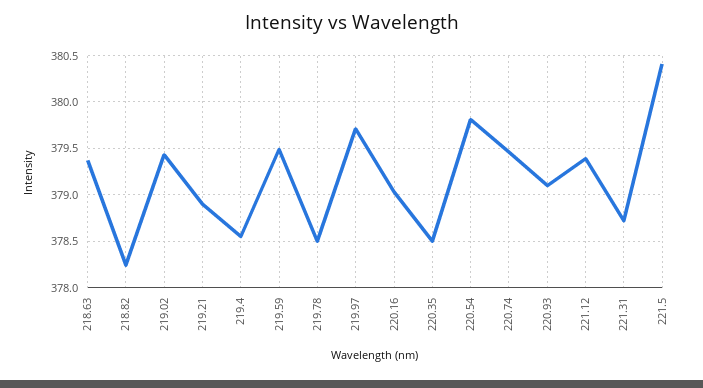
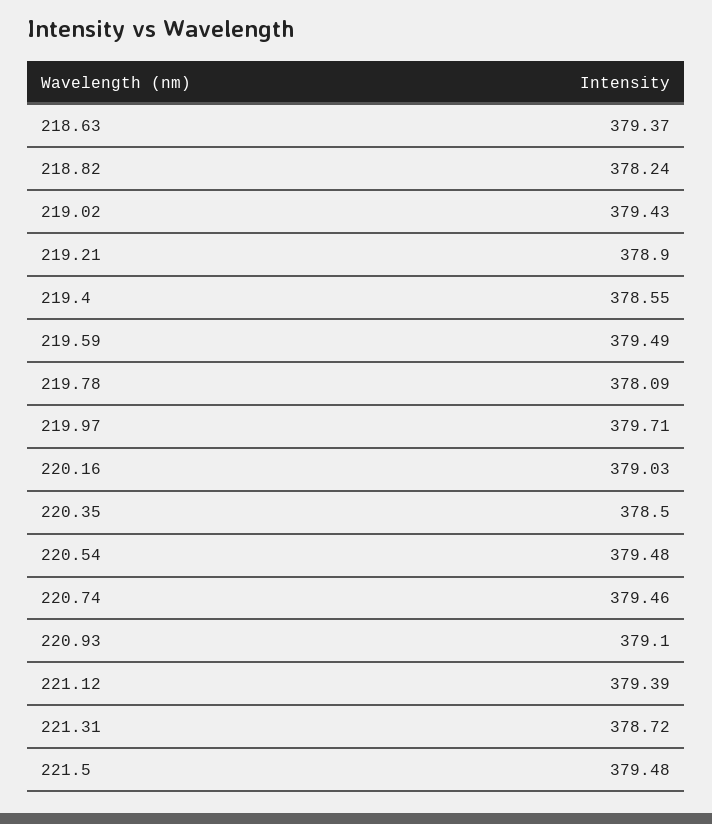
  {
    "218.63": 379.37,
    "218.82": 378.24,
    "219.02": 379.43,
    "219.21": 378.9,
    "219.4": 378.55,
    "219.59": 379.49,
-   "219.78": 378.5,
+   "219.78": 378.09,
    "219.97": 379.71,
    "220.16": 379.03,
    "220.35": 378.5,
-   "220.54": 379.8,
+   "220.54": 379.48,
    "220.74": 379.46,
    "220.93": 379.1,
    "221.12": 379.39,
    "221.31": 378.72,
-   "221.5": 380.4
+   "221.5": 379.48
  }

